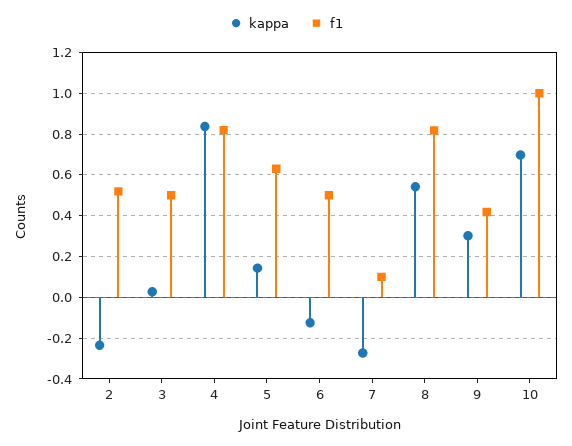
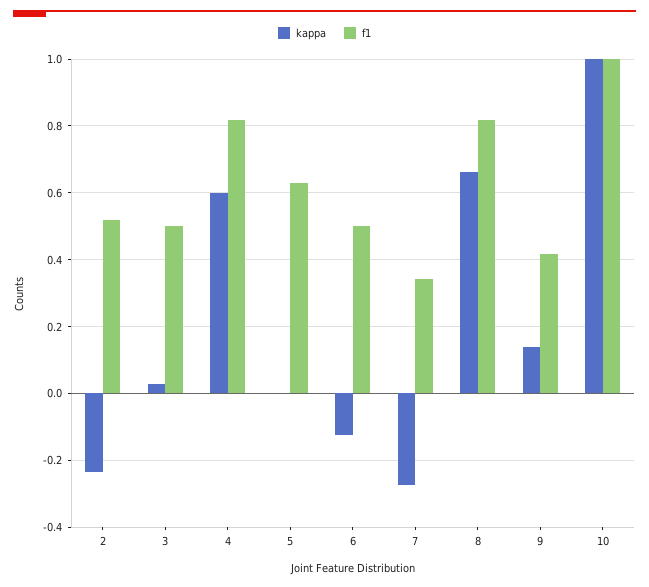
  {
    "kappa": {
      "2": -0.24,
      "3": 0.02,
-     "4": 0.85,
+     "4": 0.6,
-     "5": 0.15,
+     "5": 0,
      "6": -0.12,
      "7": -0.28,
-     "8": 0.55,
+     "8": 0.66,
-     "9": 0.3,
+     "9": 0.14,
-     "10": 0.7
+     "10": 1
    },
    "f1": {
      "2": 0.52,
      "3": 0.5,
      "4": 0.82,
      "5": 0.64,
      "6": 0.5,
-     "7": 0.1,
+     "7": 0.34,
      "8": 0.82,
      "9": 0.42,
      "10": 1
    }
  }

